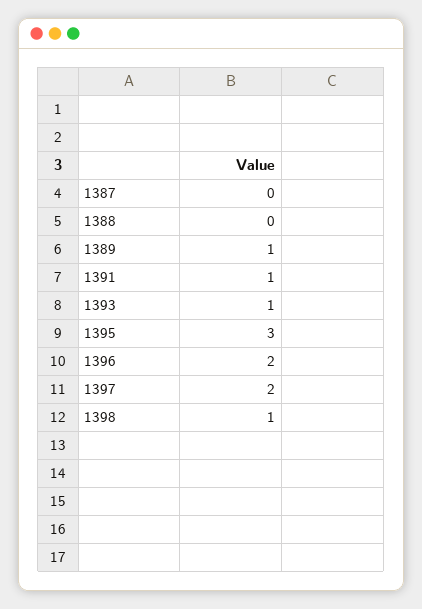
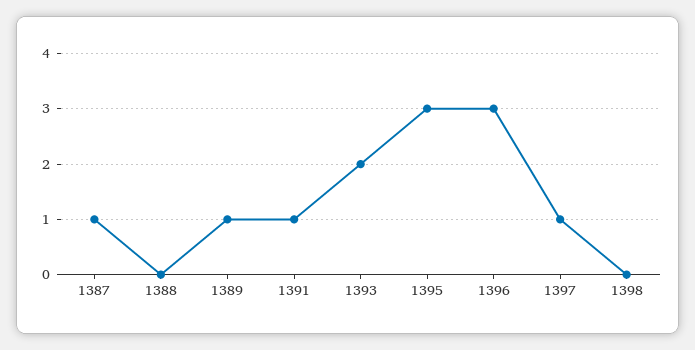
  {
-   "1387": 0,
+   "1387": 1,
    "1388": 0,
    "1389": 1,
    "1391": 1,
-   "1393": 1,
+   "1393": 2,
    "1395": 3,
-   "1396": 2,
+   "1396": 3,
-   "1397": 2,
+   "1397": 1,
-   "1398": 1
+   "1398": 0
  }

